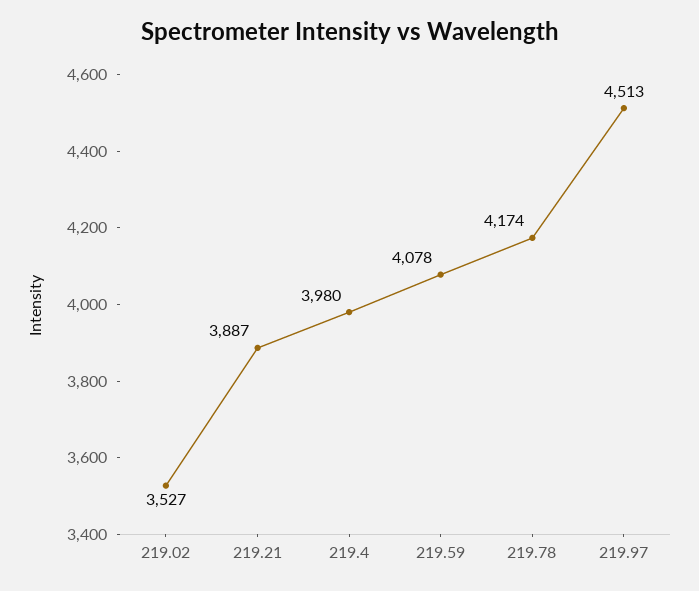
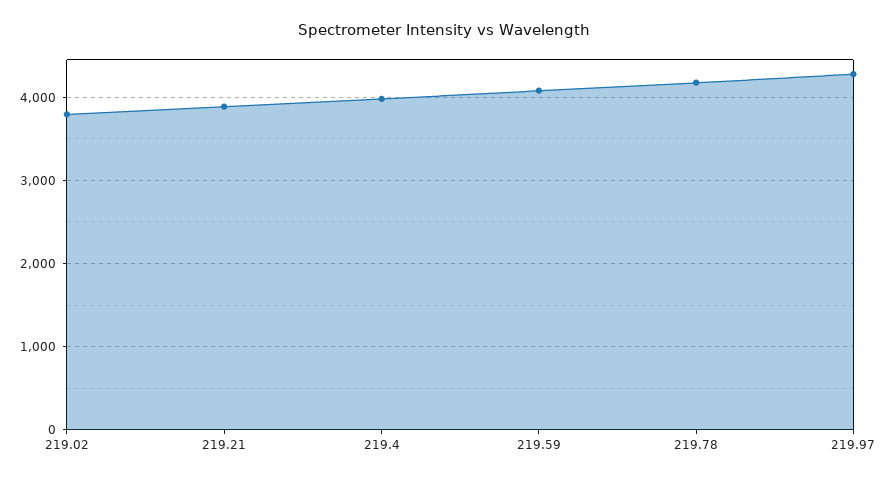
  {
-   "219.02": 3527,
+   "219.02": 3800,
    "219.21": 3887,
    "219.4": 3980,
    "219.59": 4078,
    "219.78": 4174,
-   "219.97": 4513
+   "219.97": 4300
  }

